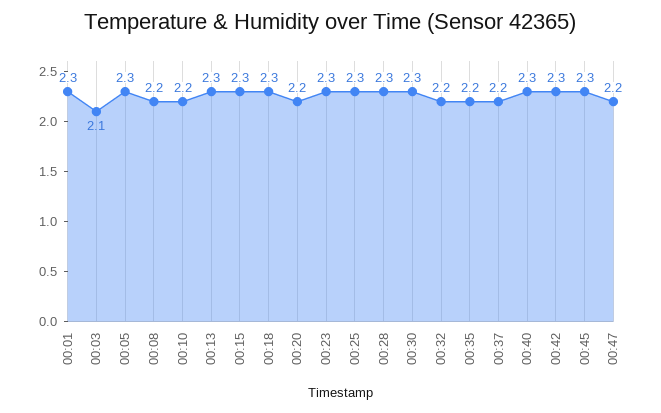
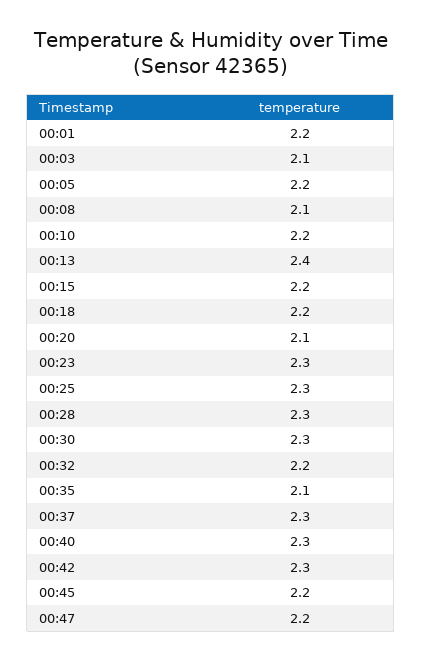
  {
-   "00:01": 2.3,
+   "00:01": 2.2,
    "00:03": 2.1,
-   "00:05": 2.3,
+   "00:05": 2.2,
-   "00:08": 2.2,
+   "00:08": 2.1,
    "00:10": 2.2,
-   "00:13": 2.3,
+   "00:13": 2.4,
-   "00:15": 2.3,
+   "00:15": 2.2,
-   "00:18": 2.3,
+   "00:18": 2.2,
-   "00:20": 2.2,
+   "00:20": 2.1,
    "00:23": 2.3,
    "00:25": 2.3,
    "00:28": 2.3,
    "00:30": 2.3,
    "00:32": 2.2,
-   "00:35": 2.2,
+   "00:35": 2.1,
-   "00:37": 2.2,
+   "00:37": 2.3,
    "00:40": 2.3,
    "00:42": 2.3,
-   "00:45": 2.3,
+   "00:45": 2.2,
    "00:47": 2.2
  }

